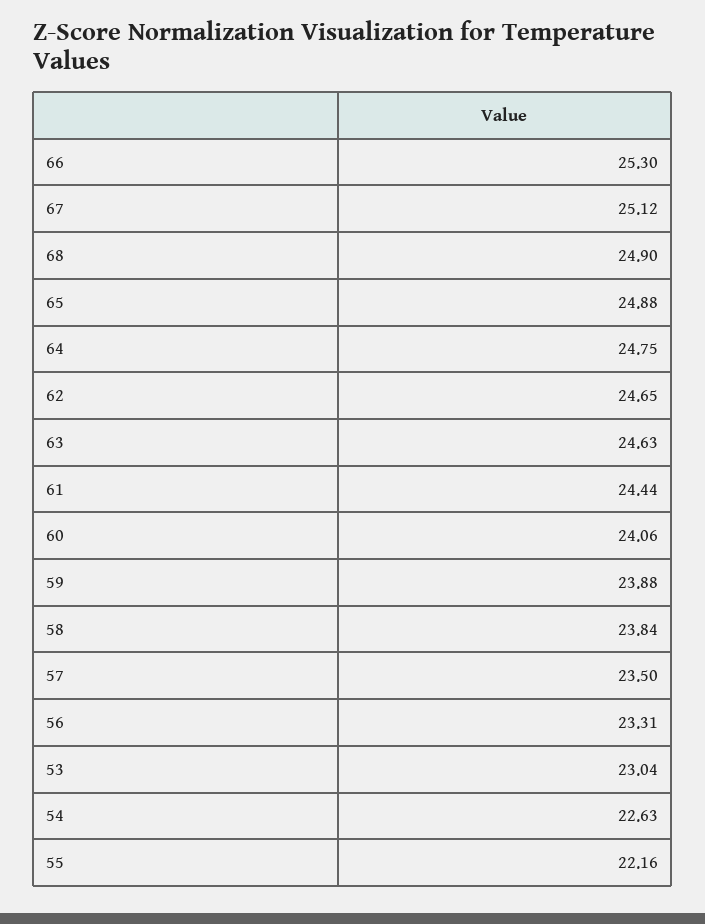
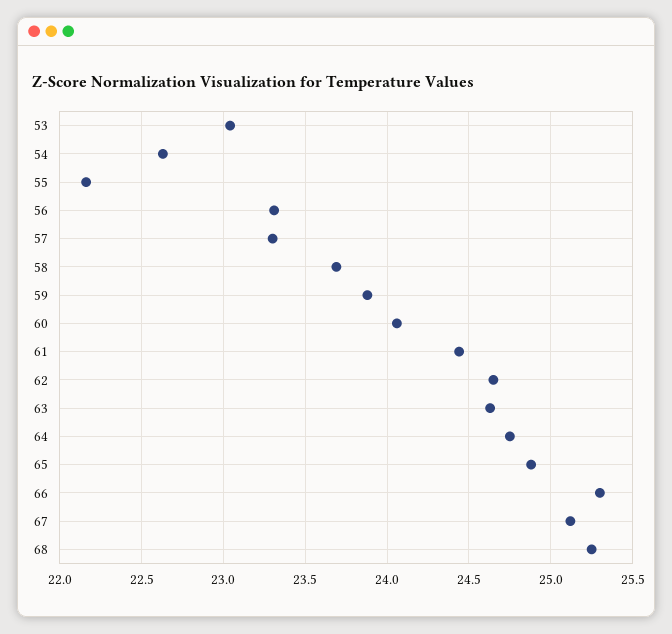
  {
    "66": 25.3,
    "67": 25.12,
-   "68": 24.9,
+   "68": 25.25,
    "65": 24.88,
    "64": 24.75,
    "62": 24.65,
    "63": 24.63,
    "61": 24.44,
    "60": 24.06,
    "59": 23.88,
-   "58": 23.84,
+   "58": 23.7,
-   "57": 23.5,
+   "57": 23.3,
    "56": 23.31,
    "53": 23.04,
    "54": 22.63,
    "55": 22.16
  }

